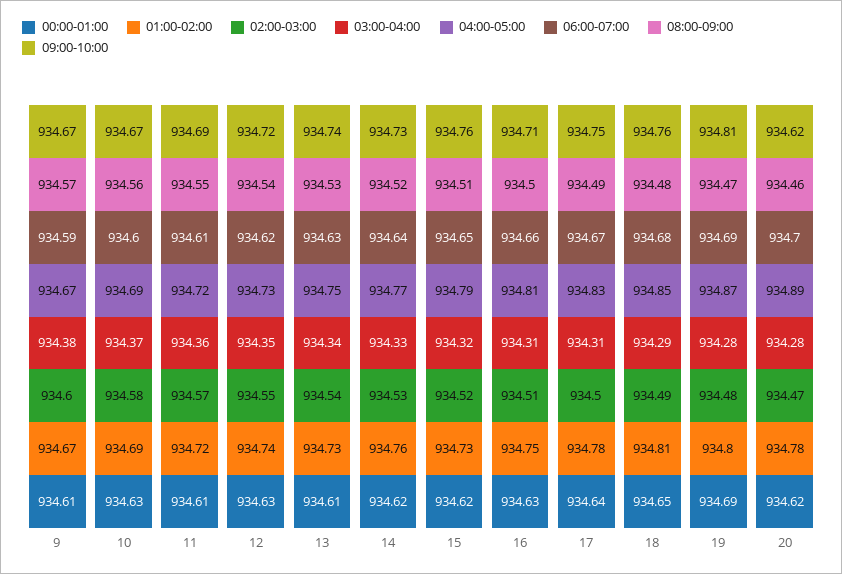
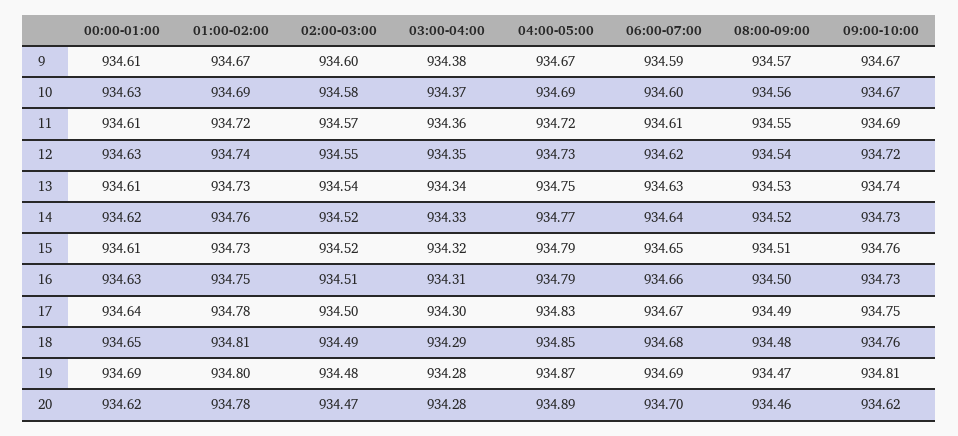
  {
    "00:00-01:00": {
      "9": 934.61,
      "10": 934.63,
      "11": 934.61,
      "12": 934.63,
      "13": 934.61,
      "14": 934.62,
-     "15": 934.62,
+     "15": 934.61,
      "16": 934.63,
      "17": 934.64,
      "18": 934.65,
      "19": 934.69,
      "20": 934.62
    },
    "01:00-02:00": {
      "9": 934.67,
      "10": 934.69,
      "11": 934.72,
      "12": 934.74,
      "13": 934.73,
      "14": 934.76,
      "15": 934.73,
      "16": 934.75,
      "17": 934.78,
      "18": 934.81,
      "19": 934.8,
      "20": 934.78
    },
    "02:00-03:00": {
      "9": 934.6,
      "10": 934.58,
      "11": 934.57,
      "12": 934.55,
      "13": 934.54,
-     "14": 934.53,
+     "14": 934.52,
      "15": 934.52,
      "16": 934.51,
      "17": 934.5,
      "18": 934.49,
      "19": 934.48,
      "20": 934.47
    },
    "03:00-04:00": {
      "9": 934.38,
      "10": 934.37,
      "11": 934.36,
      "12": 934.35,
      "13": 934.34,
      "14": 934.33,
      "15": 934.32,
      "16": 934.31,
-     "17": 934.31,
+     "17": 934.3,
      "18": 934.29,
      "19": 934.28,
      "20": 934.28
    },
    "04:00-05:00": {
      "9": 934.67,
      "10": 934.69,
      "11": 934.72,
      "12": 934.73,
      "13": 934.75,
      "14": 934.77,
      "15": 934.79,
-     "16": 934.81,
+     "16": 934.79,
      "17": 934.83,
      "18": 934.85,
      "19": 934.87,
      "20": 934.89
    },
    "06:00-07:00": {
      "9": 934.59,
      "10": 934.6,
      "11": 934.61,
      "12": 934.62,
      "13": 934.63,
      "14": 934.64,
      "15": 934.65,
      "16": 934.66,
      "17": 934.67,
      "18": 934.68,
      "19": 934.69,
      "20": 934.7
    },
    "08:00-09:00": {
      "9": 934.57,
      "10": 934.56,
      "11": 934.55,
      "12": 934.54,
      "13": 934.53,
      "14": 934.52,
      "15": 934.51,
      "16": 934.5,
      "17": 934.49,
      "18": 934.48,
      "19": 934.47,
      "20": 934.46
    },
    "09:00-10:00": {
      "9": 934.67,
      "10": 934.67,
      "11": 934.69,
      "12": 934.72,
      "13": 934.74,
      "14": 934.73,
      "15": 934.76,
-     "16": 934.71,
+     "16": 934.73,
      "17": 934.75,
      "18": 934.76,
      "19": 934.81,
      "20": 934.62
    }
  }

